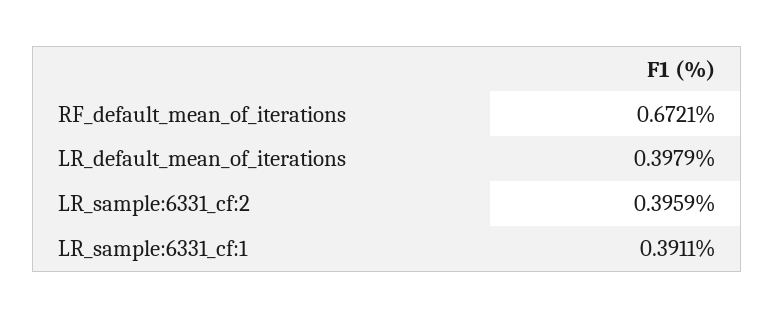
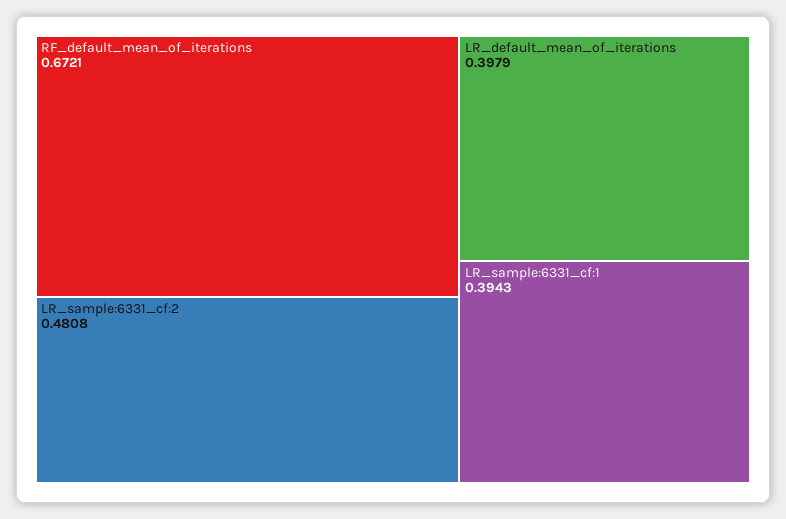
  {
    "RF_default_mean_of_iterations": 0.6721,
    "LR_default_mean_of_iterations": 0.3979,
-   "LR_sample:6331_cf:2": 0.3959,
+   "LR_sample:6331_cf:2": 0.4808,
-   "LR_sample:6331_cf:1": 0.3911
+   "LR_sample:6331_cf:1": 0.3943
  }

